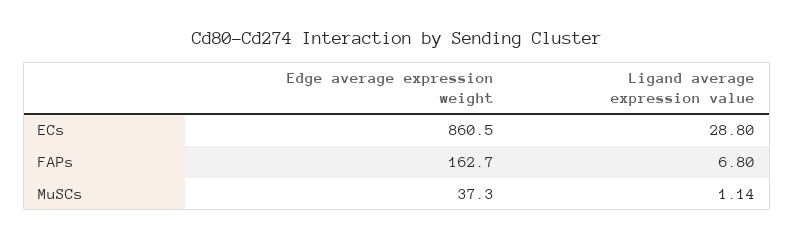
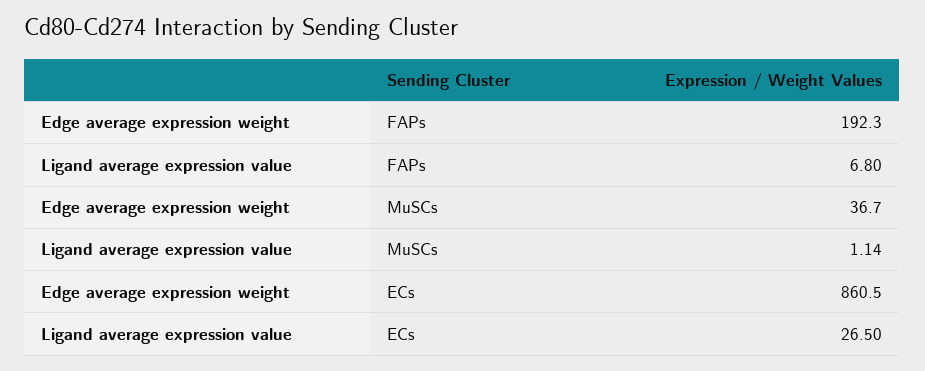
  {
    "Edge average expression weight": {
      "ECs": 860.5,
-     "FAPs": 162.7,
+     "FAPs": 192.3,
-     "MuSCs": 37.3
+     "MuSCs": 36.7
    },
    "Ligand average expression value": {
-     "ECs": 28.8,
+     "ECs": 26.5,
      "FAPs": 6.8,
      "MuSCs": 1.14
    }
  }

